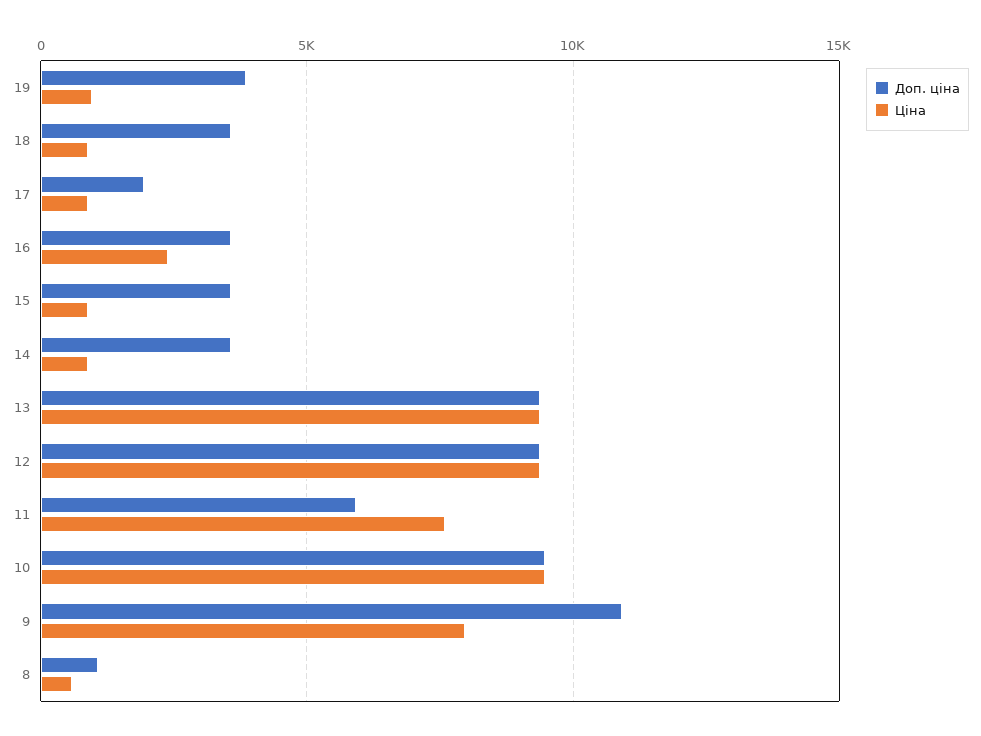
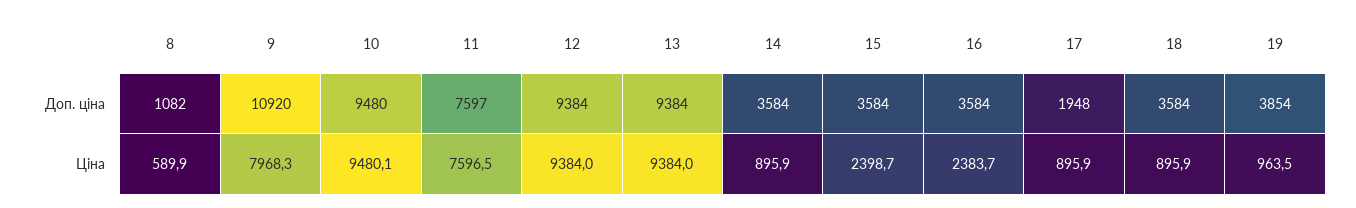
  {
    "Доп. ціна": {
      "19": 3854,
      "18": 3584,
      "17": 1948,
      "16": 3584,
      "15": 3584,
      "14": 3584,
      "13": 9384,
      "12": 9384,
-     "11": 6000,
+     "11": 7597,
      "10": 9480,
      "9": 10920,
      "8": 1082
    },
    "Ціна": {
      "19": 963.5,
      "18": 895.9,
      "17": 895.9,
      "16": 2383.7,
-     "15": 1000,
+     "15": 2398.7,
      "14": 895.9,
      "13": 9384,
      "12": 9384,
      "11": 7596.5,
      "10": 9480.1,
      "9": 7968.3,
      "8": 589.9
    }
  }

